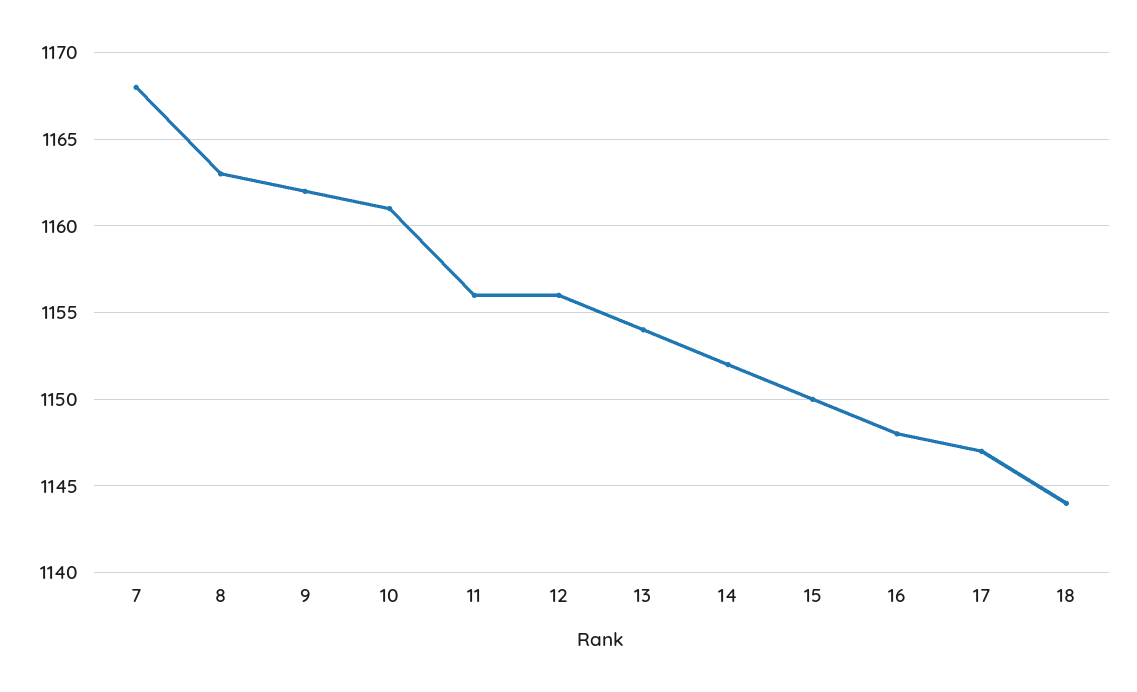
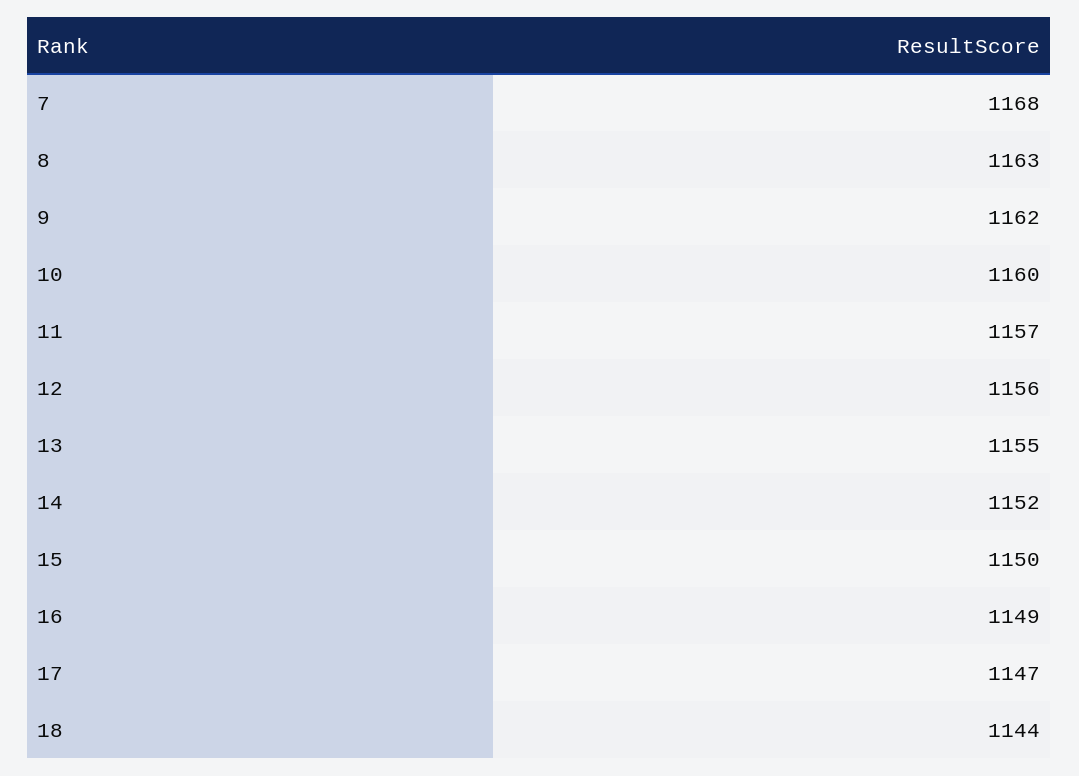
  {
    "7": 1168,
    "8": 1163,
    "9": 1162,
-   "10": 1161,
+   "10": 1160,
-   "11": 1156,
+   "11": 1157,
    "12": 1156,
-   "13": 1154,
+   "13": 1155,
    "14": 1152,
    "15": 1150,
-   "16": 1148,
+   "16": 1149,
    "17": 1147,
    "18": 1144
  }

